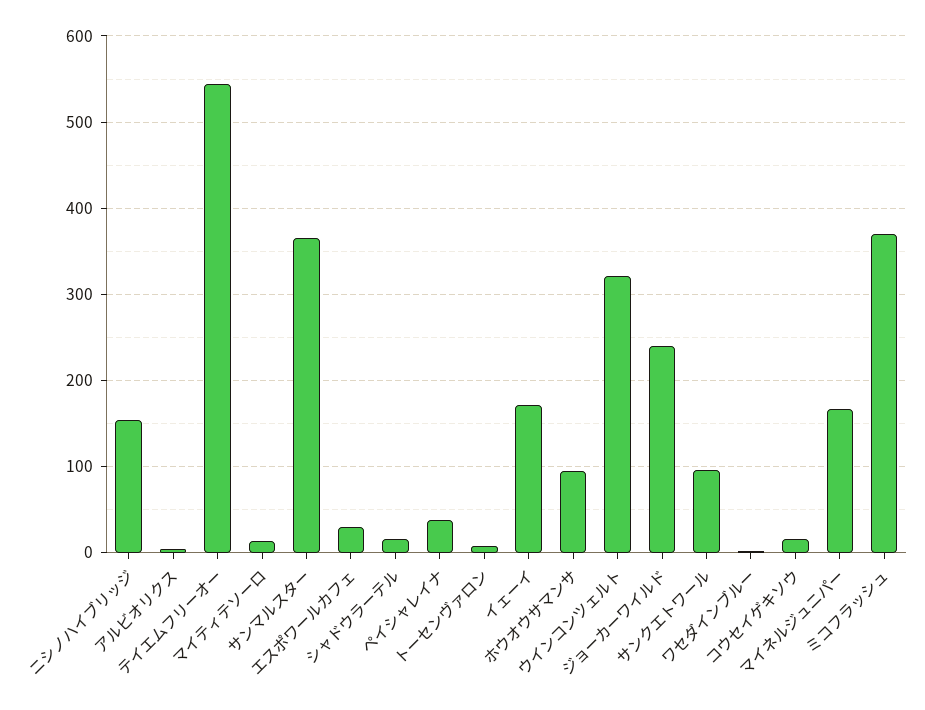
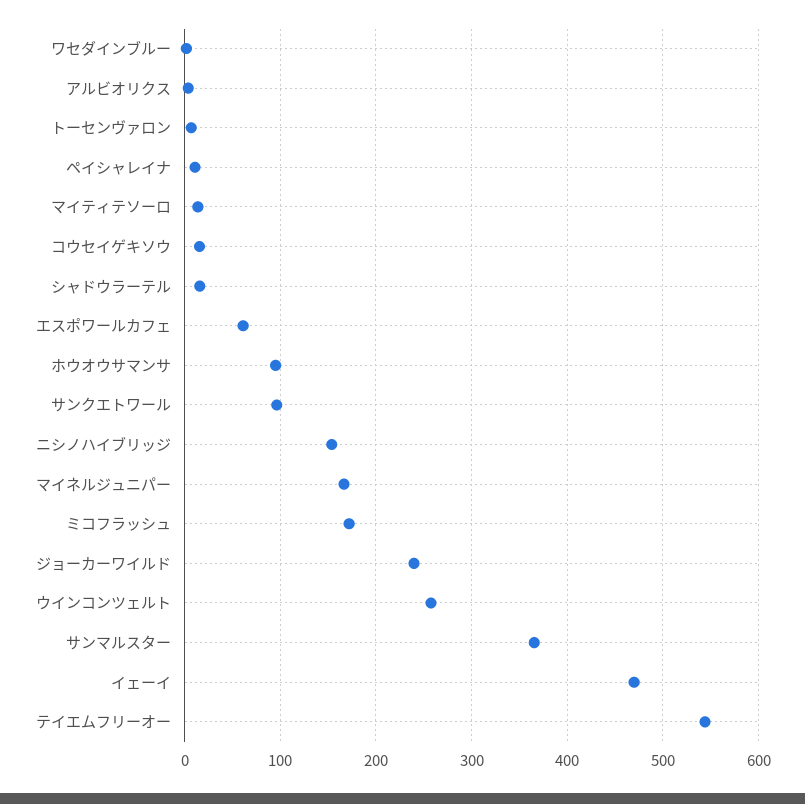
  {
    "ニシノハイブリッジ": 150,
    "アルビオリクス": 0,
    "テイエムフリーオー": 540,
    "マイティテソーロ": 10,
    "サンマルスター": 370,
-   "エスポワールカフェ": 30,
+   "エスポワールカフェ": 60,
    "シャドウラーテル": 20,
-   "ペイシャレイナ": 40,
+   "ペイシャレイナ": 10,
    "トーセンヴァロン": 10,
-   "イェーイ": 170,
+   "イェーイ": 470,
    "ホウオウサマンサ": 100,
-   "ウインコンツェルト": 320,
+   "ウインコンツェルト": 260,
    "ジョーカーワイルド": 240,
    "サンクエトワール": 100,
    "ワセダインブルー": 0,
    "コウセイゲキソウ": 20,
    "マイネルジュニパー": 170,
-   "ミコフラッシュ": 370
+   "ミコフラッシュ": 170
  }

